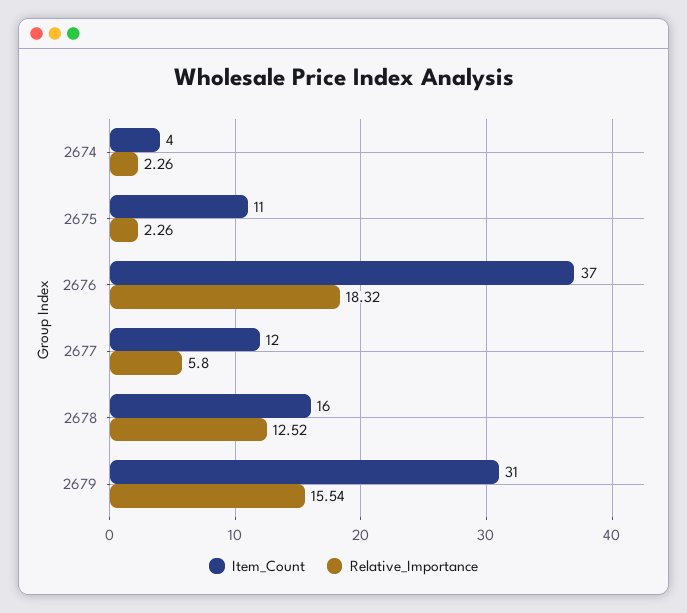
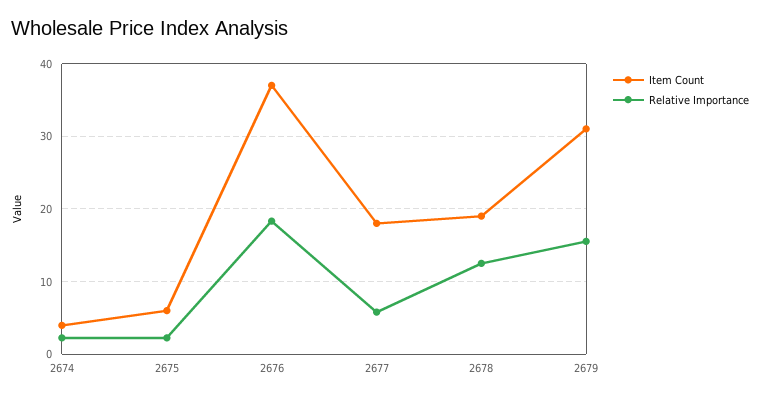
  {
    "Item_Count": {
      "2674": 4,
-     "2675": 11,
+     "2675": 6,
      "2676": 37,
-     "2677": 12,
+     "2677": 18,
-     "2678": 16,
+     "2678": 19,
      "2679": 31
    },
    "Relative_Importance": {
      "2674": 2.26,
      "2675": 2.26,
      "2676": 18.32,
      "2677": 5.8,
      "2678": 12.52,
      "2679": 15.54
    }
  }

